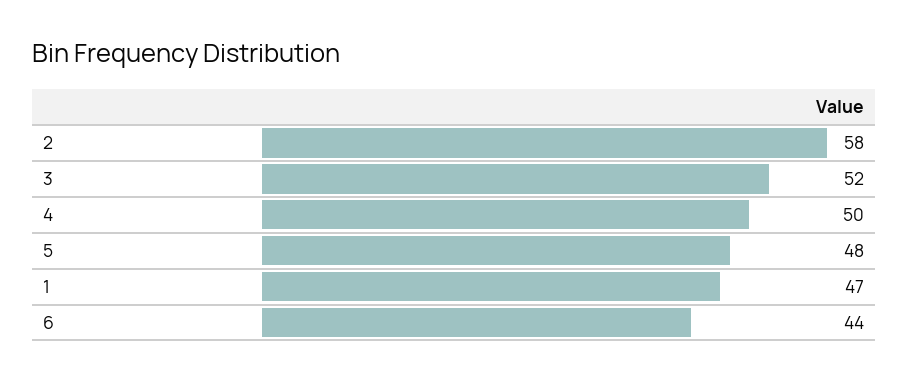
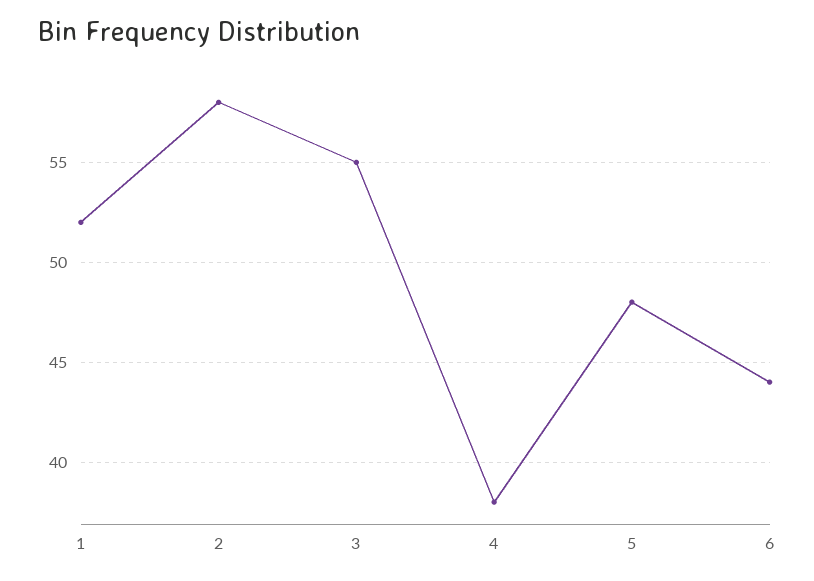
  {
    "2": 58,
-   "3": 52,
+   "3": 55,
-   "4": 50,
+   "4": 38,
    "5": 48,
-   "1": 47,
+   "1": 52,
    "6": 44
  }

